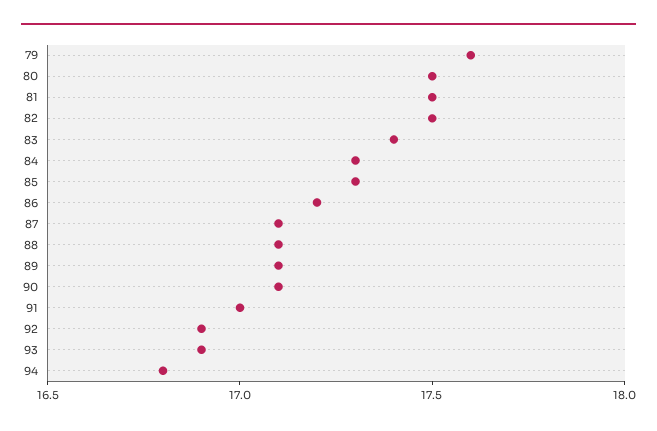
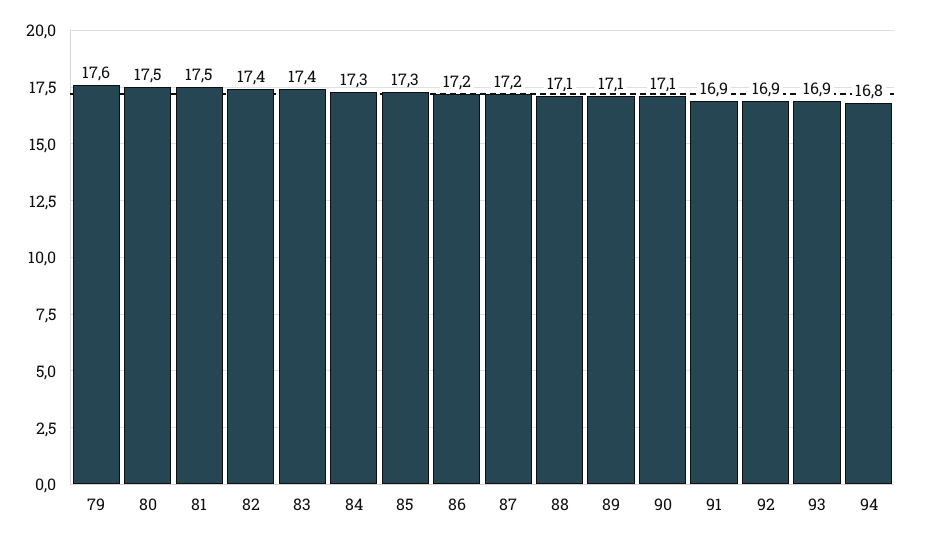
  {
    "79": 17.6,
    "80": 17.5,
    "81": 17.5,
-   "82": 17.5,
+   "82": 17.4,
    "83": 17.4,
    "84": 17.3,
    "85": 17.3,
    "86": 17.2,
-   "87": 17.1,
+   "87": 17.2,
    "88": 17.1,
    "89": 17.1,
    "90": 17.1,
-   "91": 17,
+   "91": 16.9,
    "92": 16.9,
    "93": 16.9,
    "94": 16.8
  }

